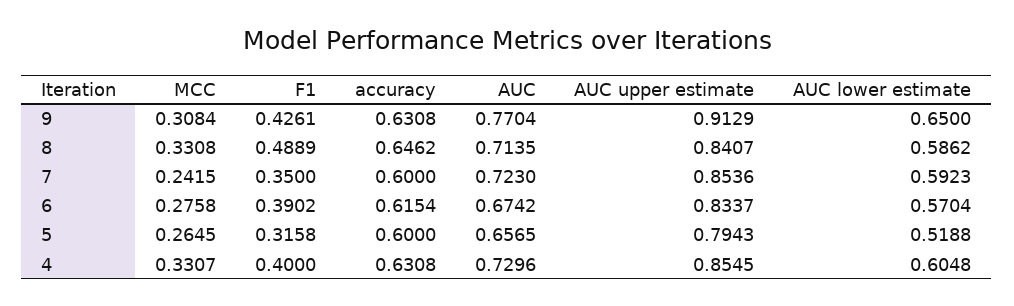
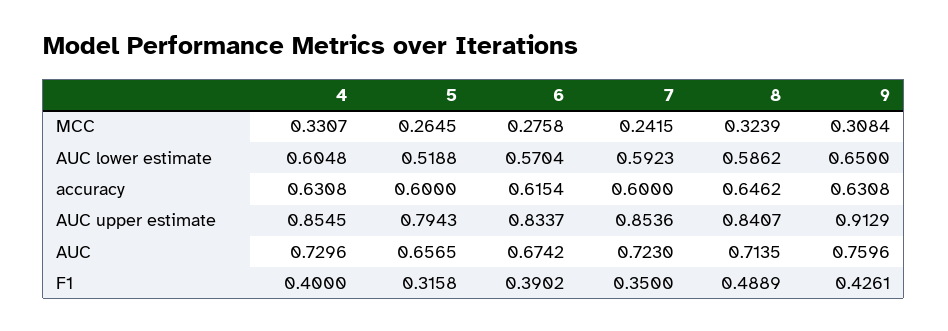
  {
    "MCC": {
      "9": 0.3084,
-     "8": 0.3308,
+     "8": 0.3239,
      "7": 0.2415,
      "6": 0.2758,
      "5": 0.2645,
      "4": 0.3307
    },
    "F1": {
      "9": 0.4261,
      "8": 0.4889,
      "7": 0.35,
      "6": 0.3902,
      "5": 0.3158,
      "4": 0.4
    },
    "accuracy": {
      "9": 0.6308,
      "8": 0.6462,
      "7": 0.6,
      "6": 0.6154,
      "5": 0.6,
      "4": 0.6308
    },
    "AUC": {
-     "9": 0.7704,
+     "9": 0.7596,
      "8": 0.7135,
      "7": 0.723,
      "6": 0.6742,
      "5": 0.6565,
      "4": 0.7296
    },
    "AUC upper estimate": {
      "9": 0.9129,
      "8": 0.8407,
      "7": 0.8536,
      "6": 0.8337,
      "5": 0.7943,
      "4": 0.8545
    },
    "AUC lower estimate": {
      "9": 0.65,
      "8": 0.5862,
      "7": 0.5923,
      "6": 0.5704,
      "5": 0.5188,
      "4": 0.6048
    }
  }

